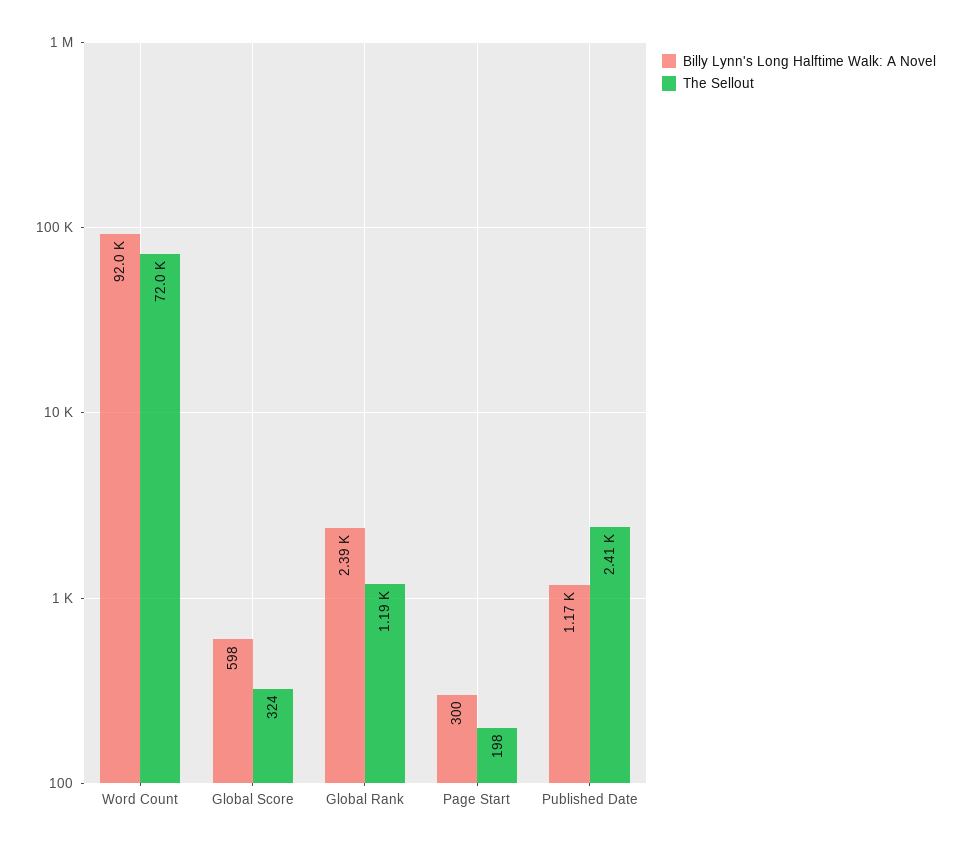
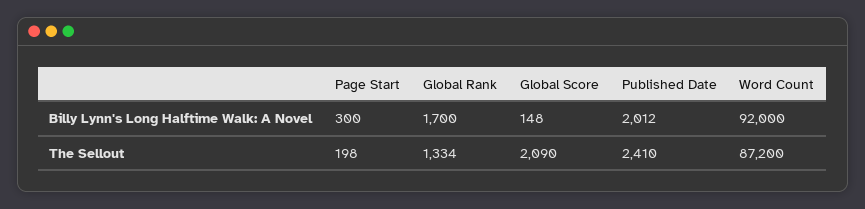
  {
    "Billy Lynn's Long Halftime Walk: A Novel": {
      "Word Count": 92000,
-     "Global Score": 598,
+     "Global Score": 148,
-     "Global Rank": 2390,
+     "Global Rank": 1700,
      "Page Start": 300,
-     "Published Date": 1170
+     "Published Date": 2012
    },
    "The Sellout": {
-     "Word Count": 72000,
+     "Word Count": 87200,
-     "Global Score": 324,
+     "Global Score": 2090,
-     "Global Rank": 1190,
+     "Global Rank": 1334,
      "Page Start": 198,
      "Published Date": 2410
    }
  }

